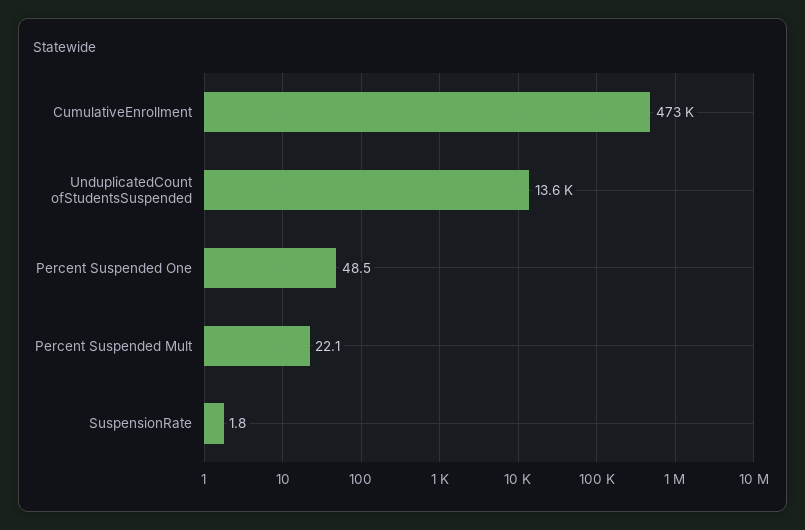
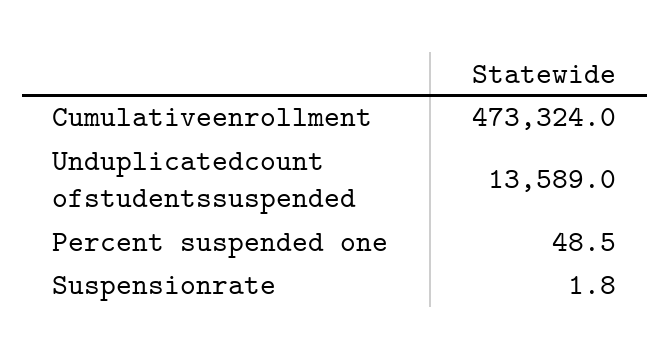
  {
    "CumulativeEnrollment": 473324,
    "UnduplicatedCount ofStudentsSuspended": 13589,
    "Percent Suspended One": 48.5,
-   "Percent Suspended Mult": 22.1,
    "SuspensionRate": 1.8
  }

